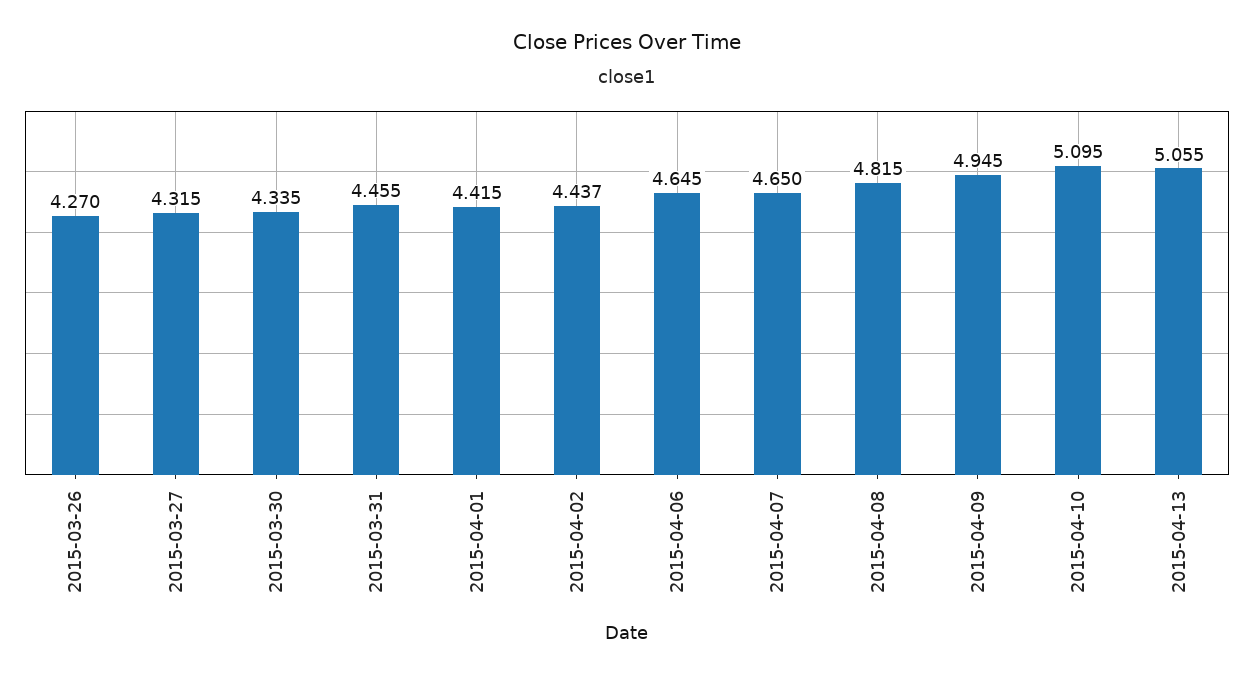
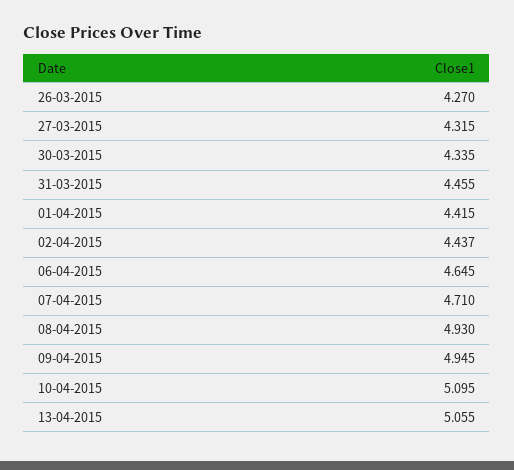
  {
    "2015-03-26": 4.27,
    "2015-03-27": 4.315,
    "2015-03-30": 4.335,
    "2015-03-31": 4.455,
    "2015-04-01": 4.415,
    "2015-04-02": 4.437,
    "2015-04-06": 4.645,
-   "2015-04-07": 4.65,
+   "2015-04-07": 4.71,
-   "2015-04-08": 4.815,
+   "2015-04-08": 4.93,
    "2015-04-09": 4.945,
    "2015-04-10": 5.095,
    "2015-04-13": 5.055
  }

